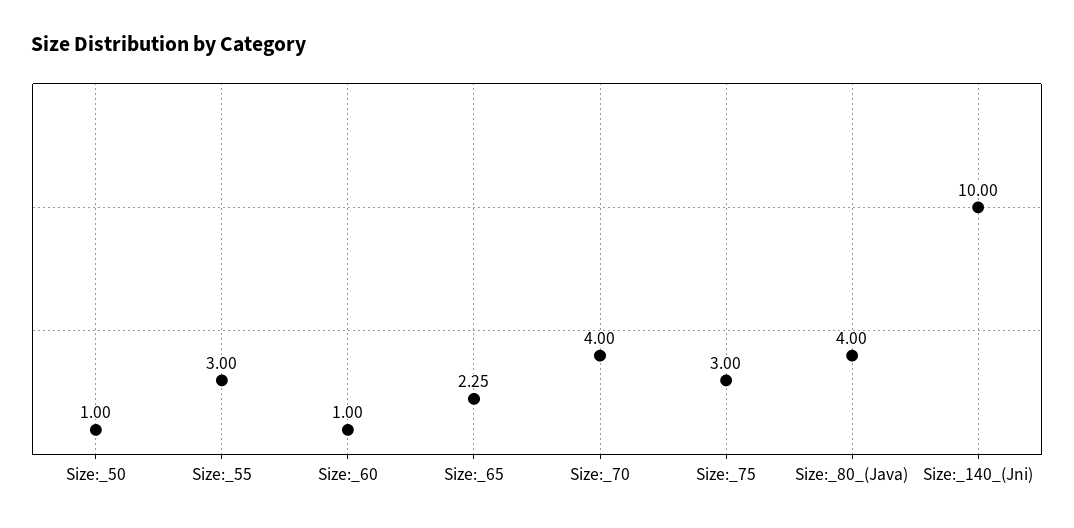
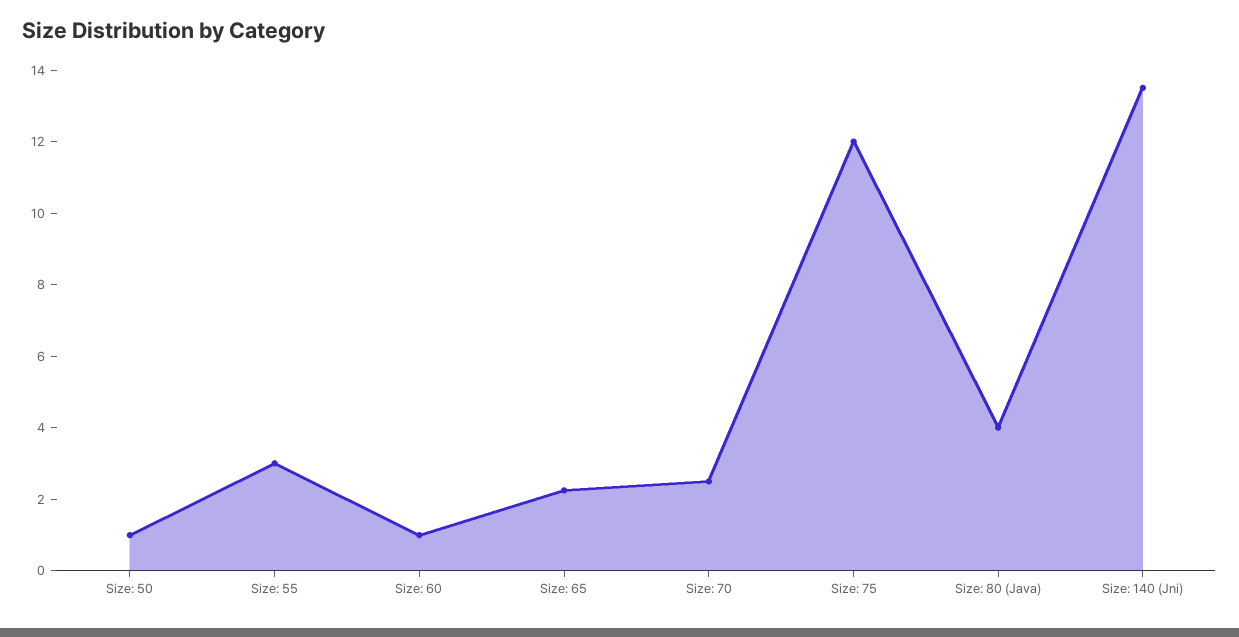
  {
    "Size:_50": 1,
    "Size:_55": 3,
    "Size:_60": 1,
    "Size:_65": 2.25,
-   "Size:_70": 4,
+   "Size:_70": 2.5,
-   "Size:_75": 3,
+   "Size:_75": 12,
    "Size:_80_(Java)": 4,
-   "Size:_140_(Jni)": 10
+   "Size:_140_(Jni)": 13.5
  }

